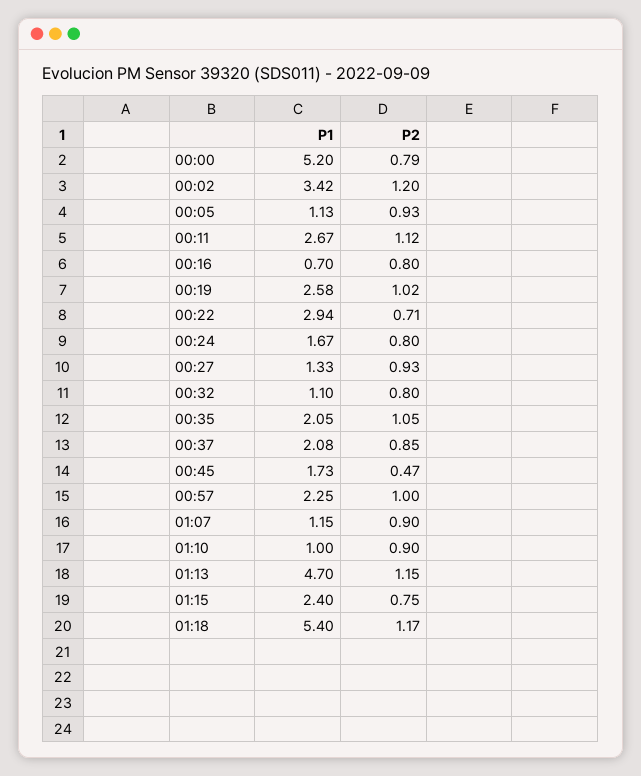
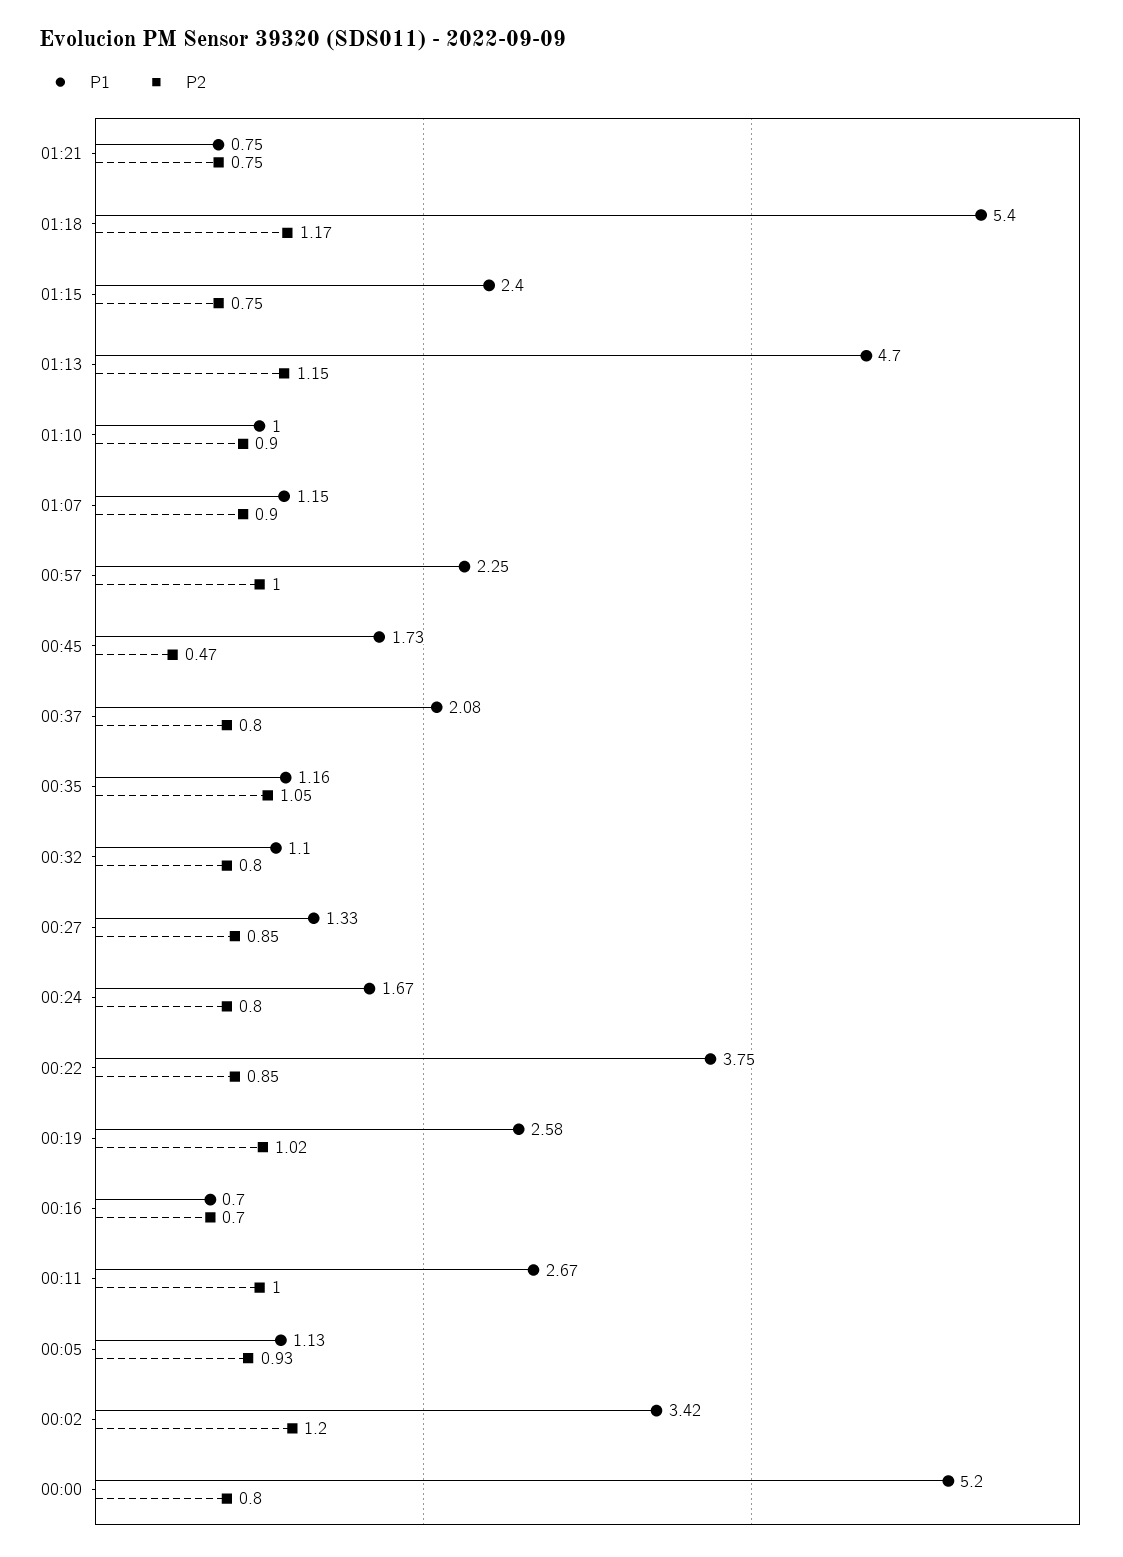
  {
    "P1": {
      "00:00": 5.2,
      "00:02": 3.42,
      "00:05": 1.13,
      "00:11": 2.67,
      "00:16": 0.7,
      "00:19": 2.58,
-     "00:22": 2.94,
+     "00:22": 3.75,
      "00:24": 1.67,
      "00:27": 1.33,
      "00:32": 1.1,
-     "00:35": 2.05,
+     "00:35": 1.16,
      "00:37": 2.08,
      "00:45": 1.73,
      "00:57": 2.25,
      "01:07": 1.15,
      "01:10": 1,
      "01:13": 4.7,
      "01:15": 2.4,
-     "01:18": 5.4
+     "01:18": 5.4,
+     "01:21": 0.75
    },
    "P2": {
-     "00:00": 0.79,
+     "00:00": 0.8,
      "00:02": 1.2,
      "00:05": 0.93,
-     "00:11": 1.12,
+     "00:11": 1,
-     "00:16": 0.8,
+     "00:16": 0.7,
      "00:19": 1.02,
-     "00:22": 0.71,
+     "00:22": 0.85,
      "00:24": 0.8,
-     "00:27": 0.93,
+     "00:27": 0.85,
      "00:32": 0.8,
      "00:35": 1.05,
-     "00:37": 0.85,
+     "00:37": 0.8,
      "00:45": 0.47,
      "00:57": 1,
      "01:07": 0.9,
      "01:10": 0.9,
      "01:13": 1.15,
      "01:15": 0.75,
-     "01:18": 1.17
+     "01:18": 1.17,
+     "01:21": 0.75
    }
  }

